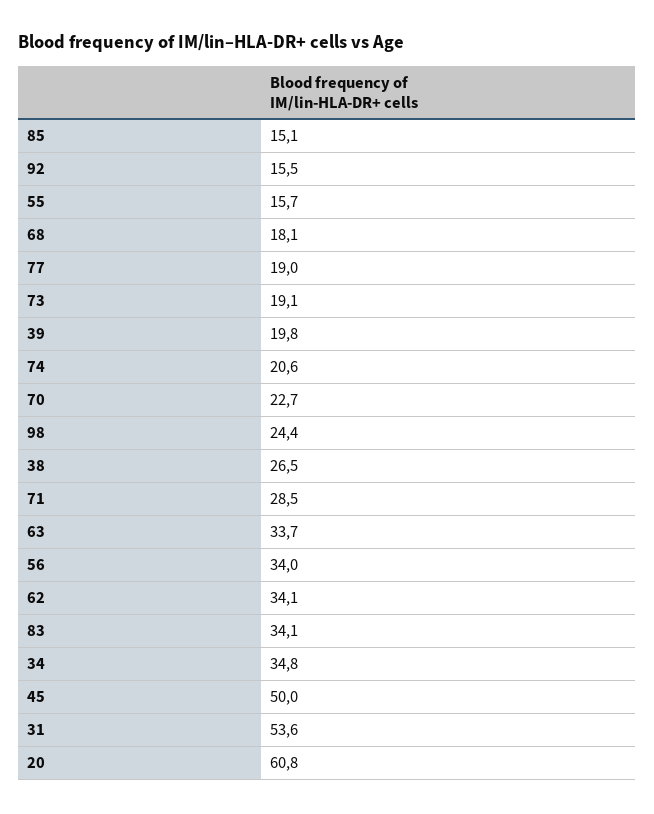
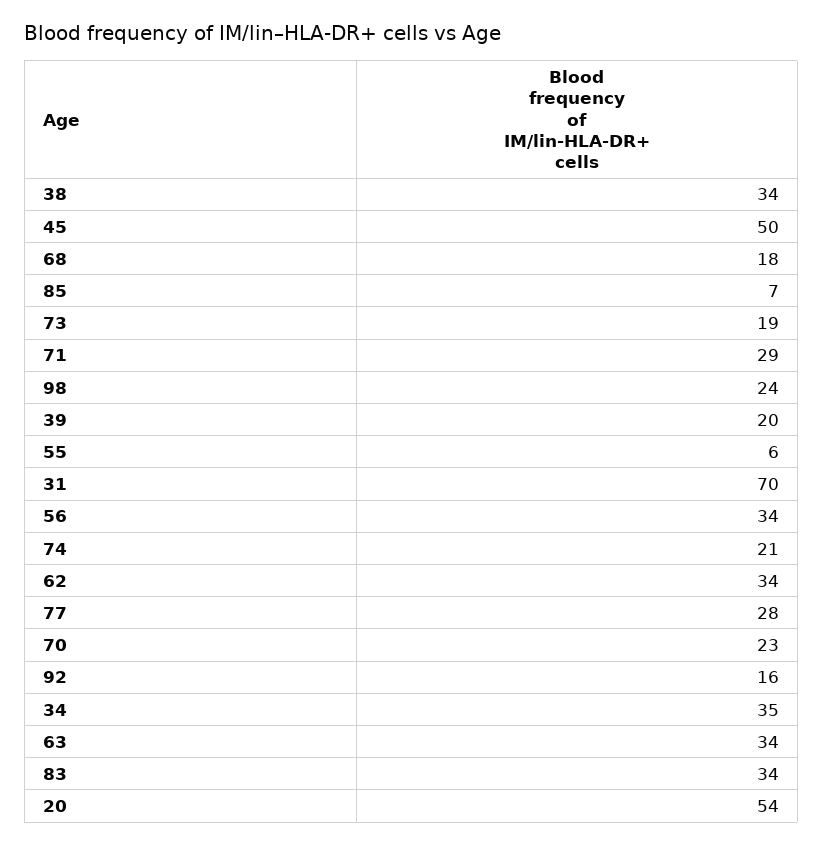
  {
-   "85": 15.1,
+   "85": 7,
    "92": 15.5,
-   "55": 15.7,
+   "55": 6,
    "68": 18.1,
-   "77": 19,
+   "77": 28,
    "73": 19.1,
    "39": 19.8,
    "74": 20.6,
    "70": 22.7,
    "98": 24.4,
-   "38": 26.5,
+   "38": 34,
    "71": 28.5,
    "63": 33.7,
    "56": 34,
    "62": 34.1,
    "83": 34.1,
    "34": 34.8,
    "45": 50,
-   "31": 53.6,
+   "31": 70,
-   "20": 60.8
+   "20": 54
  }

